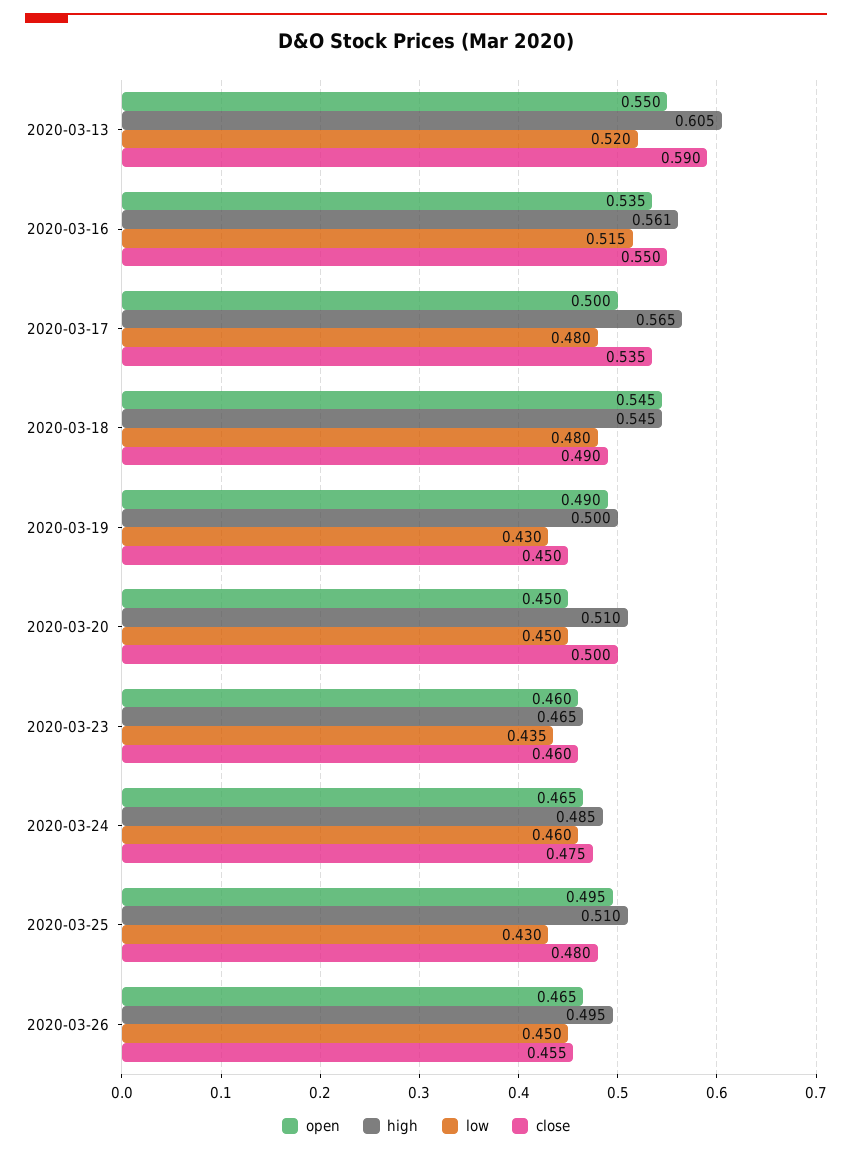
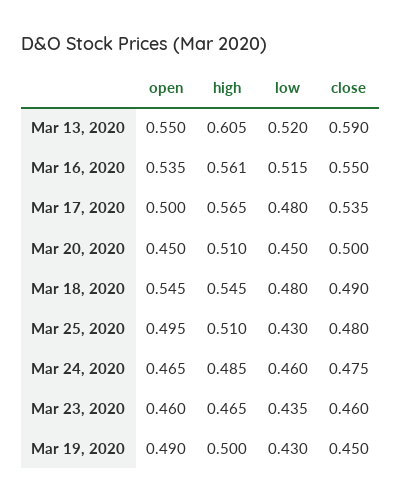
  {
    "open": {
      "2020-03-13": 0.55,
      "2020-03-16": 0.535,
      "2020-03-17": 0.5,
      "2020-03-18": 0.545,
      "2020-03-19": 0.49,
      "2020-03-20": 0.45,
      "2020-03-23": 0.46,
      "2020-03-24": 0.465,
-     "2020-03-25": 0.495,
+     "2020-03-25": 0.495
-     "2020-03-26": 0.465
    },
    "high": {
      "2020-03-13": 0.605,
      "2020-03-16": 0.561,
      "2020-03-17": 0.565,
      "2020-03-18": 0.545,
      "2020-03-19": 0.5,
      "2020-03-20": 0.51,
      "2020-03-23": 0.465,
      "2020-03-24": 0.485,
-     "2020-03-25": 0.51,
+     "2020-03-25": 0.51
-     "2020-03-26": 0.495
    },
    "low": {
      "2020-03-13": 0.52,
      "2020-03-16": 0.515,
      "2020-03-17": 0.48,
      "2020-03-18": 0.48,
      "2020-03-19": 0.43,
      "2020-03-20": 0.45,
      "2020-03-23": 0.435,
      "2020-03-24": 0.46,
-     "2020-03-25": 0.43,
+     "2020-03-25": 0.43
-     "2020-03-26": 0.45
    },
    "close": {
      "2020-03-13": 0.59,
      "2020-03-16": 0.55,
      "2020-03-17": 0.535,
      "2020-03-18": 0.49,
      "2020-03-19": 0.45,
      "2020-03-20": 0.5,
      "2020-03-23": 0.46,
      "2020-03-24": 0.475,
-     "2020-03-25": 0.48,
+     "2020-03-25": 0.48
-     "2020-03-26": 0.455
    }
  }

